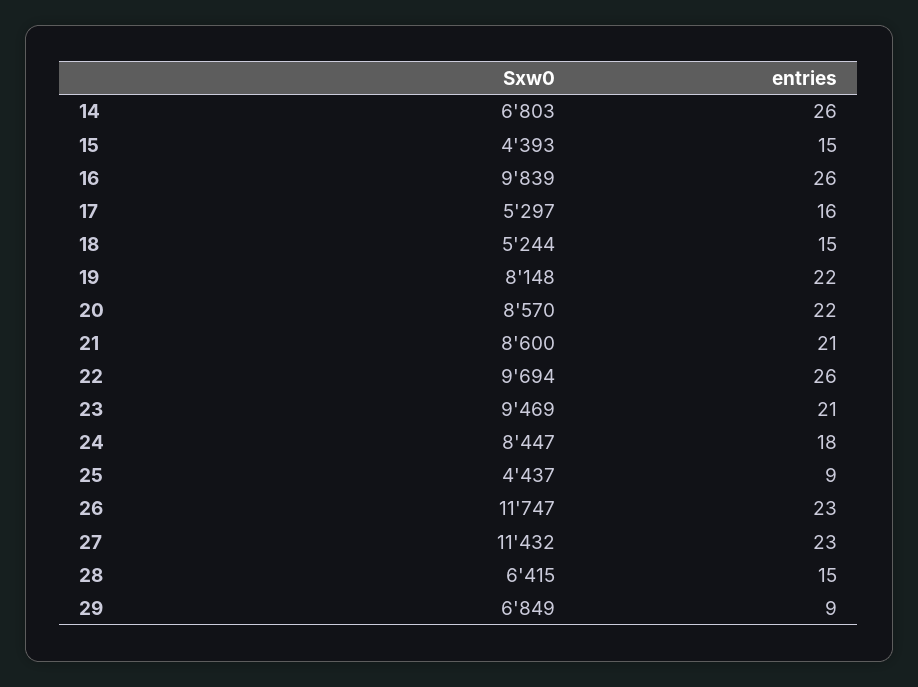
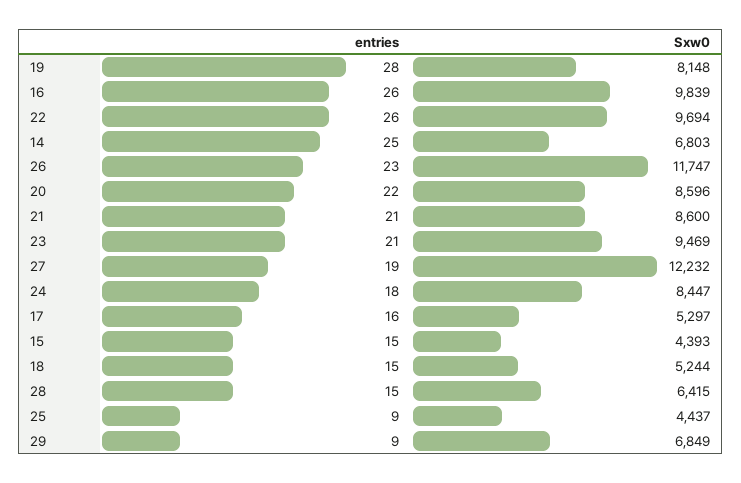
  {
    "Sxw0": {
      "14": 6803,
      "15": 4393,
      "16": 9839,
      "17": 5297,
      "18": 5244,
      "19": 8148,
-     "20": 8570,
+     "20": 8596,
      "21": 8600,
      "22": 9694,
      "23": 9469,
      "24": 8447,
      "25": 4437,
      "26": 11747,
-     "27": 11432,
+     "27": 12232,
      "28": 6415,
      "29": 6849
    },
    "entries": {
-     "14": 26,
+     "14": 25,
      "15": 15,
      "16": 26,
      "17": 16,
      "18": 15,
-     "19": 22,
+     "19": 28,
      "20": 22,
      "21": 21,
      "22": 26,
      "23": 21,
      "24": 18,
      "25": 9,
      "26": 23,
-     "27": 23,
+     "27": 19,
      "28": 15,
      "29": 9
    }
  }

